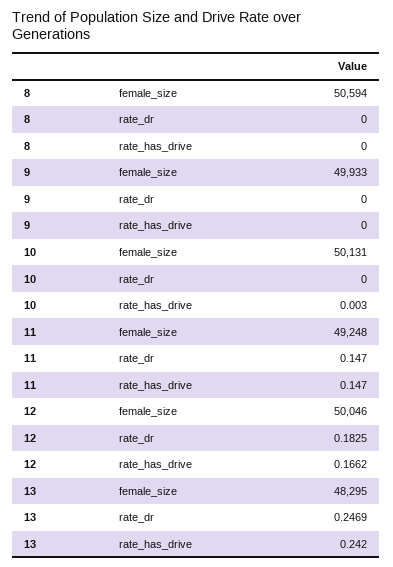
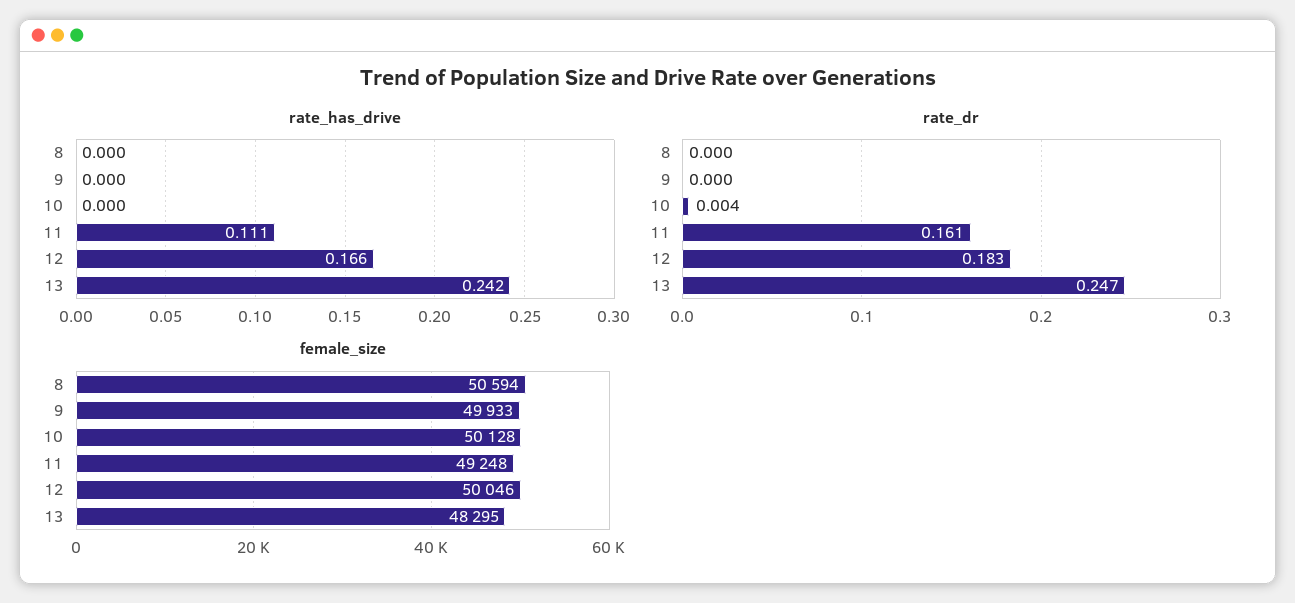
  {
    "female_size": {
      "8": 50594,
      "9": 49933,
-     "10": 50131,
+     "10": 50128,
      "11": 49248,
      "12": 50046,
      "13": 48295
    },
    "rate_dr": {
      "8": 0,
      "9": 0,
-     "10": 0,
+     "10": 0.004,
-     "11": 0.147,
+     "11": 0.161,
      "12": 0.1825,
      "13": 0.2469
    },
    "rate_has_drive": {
      "8": 0,
      "9": 0,
-     "10": 0.003,
+     "10": 0,
-     "11": 0.147,
+     "11": 0.111,
      "12": 0.1662,
      "13": 0.242
    }
  }

